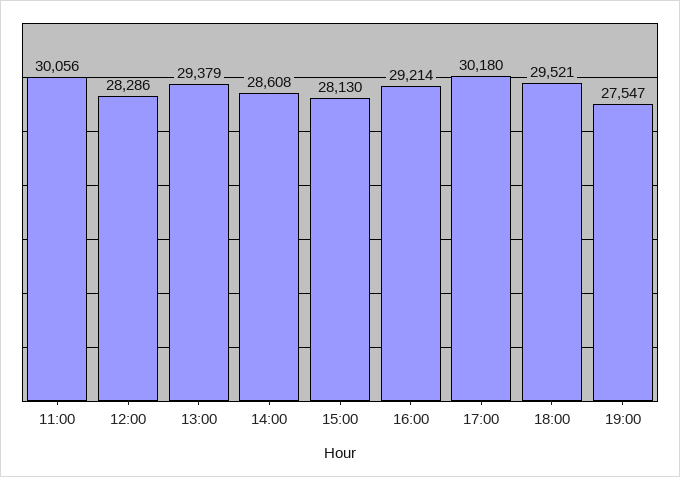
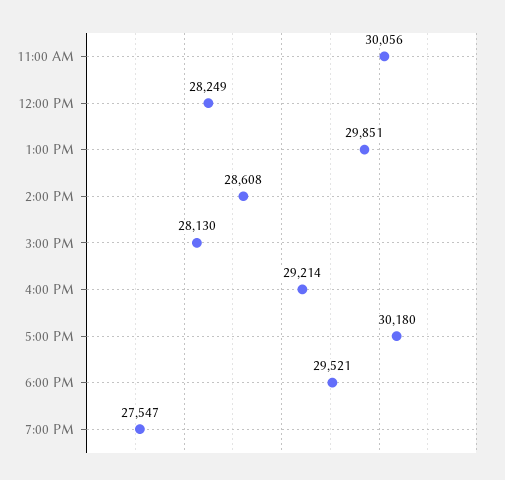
  {
    "11:00": 30056,
-   "12:00": 28286,
+   "12:00": 28249,
-   "13:00": 29379,
+   "13:00": 29851,
    "14:00": 28608,
    "15:00": 28130,
    "16:00": 29214,
    "17:00": 30180,
    "18:00": 29521,
    "19:00": 27547
  }

